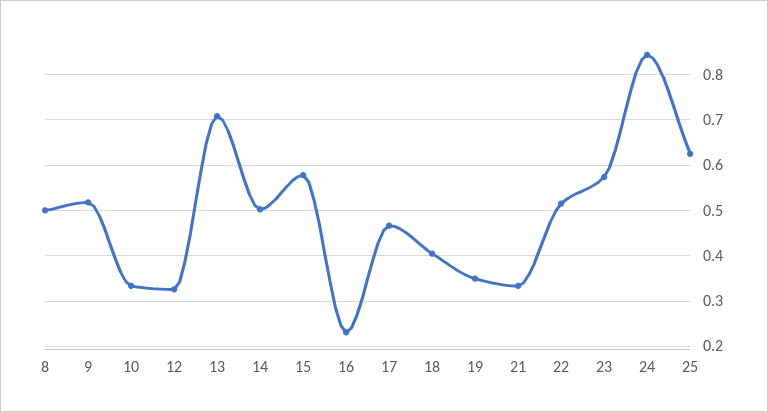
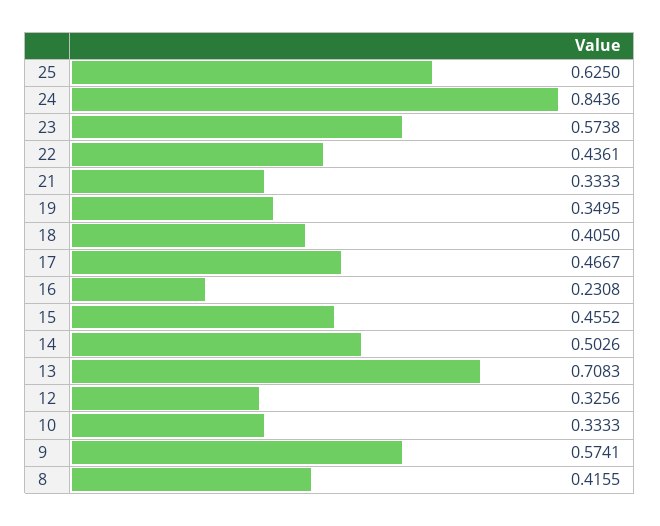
  {
-   "8": 0.5,
+   "8": 0.4155,
-   "9": 0.52,
+   "9": 0.5741,
    "10": 0.3333,
    "12": 0.3256,
    "13": 0.7083,
    "14": 0.5026,
-   "15": 0.58,
+   "15": 0.4552,
    "16": 0.2308,
    "17": 0.4667,
    "18": 0.405,
    "19": 0.3495,
    "21": 0.3333,
-   "22": 0.52,
+   "22": 0.4361,
    "23": 0.5738,
    "24": 0.8436,
    "25": 0.625
  }

